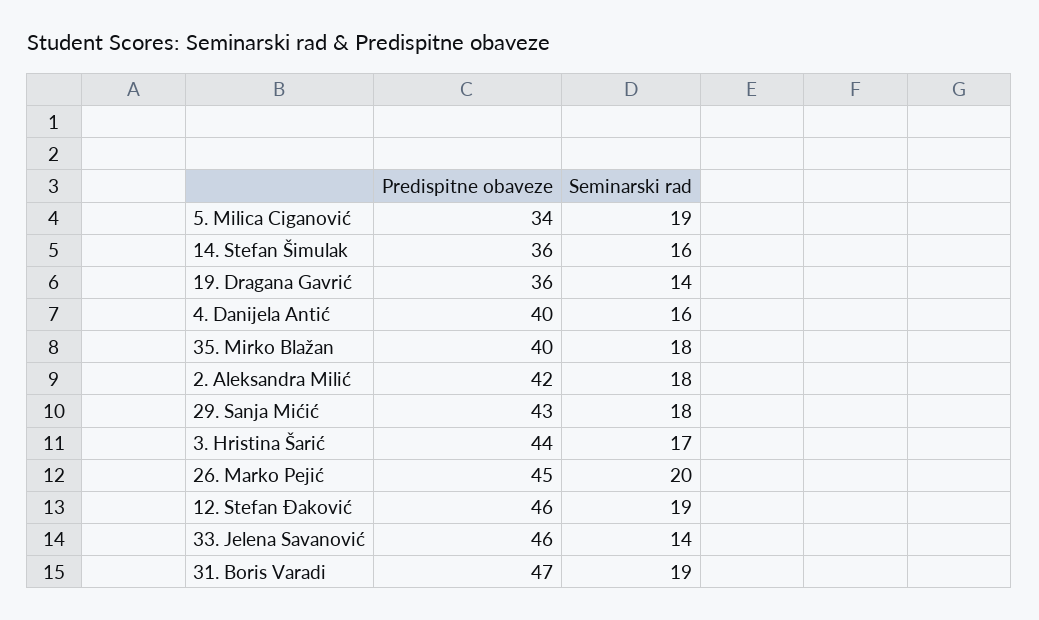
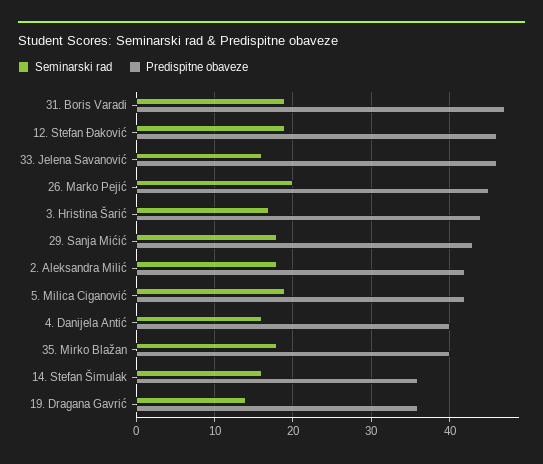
  {
    "Predispitne obaveze": {
-     "5. Milica Ciganović": 34,
+     "5. Milica Ciganović": 42,
      "14. Stefan Šimulak": 36,
      "19. Dragana Gavrić": 36,
      "4. Danijela Antić": 40,
      "35. Mirko Blažan": 40,
      "2. Aleksandra Milić": 42,
      "29. Sanja Mićić": 43,
      "3. Hristina Šarić": 44,
      "26. Marko Pejić": 45,
      "12. Stefan Đaković": 46,
      "33. Jelena Savanović": 46,
      "31. Boris Varadi": 47
    },
    "Seminarski rad": {
      "5. Milica Ciganović": 19,
      "14. Stefan Šimulak": 16,
      "19. Dragana Gavrić": 14,
      "4. Danijela Antić": 16,
      "35. Mirko Blažan": 18,
      "2. Aleksandra Milić": 18,
      "29. Sanja Mićić": 18,
      "3. Hristina Šarić": 17,
      "26. Marko Pejić": 20,
      "12. Stefan Đaković": 19,
-     "33. Jelena Savanović": 14,
+     "33. Jelena Savanović": 16,
      "31. Boris Varadi": 19
    }
  }

